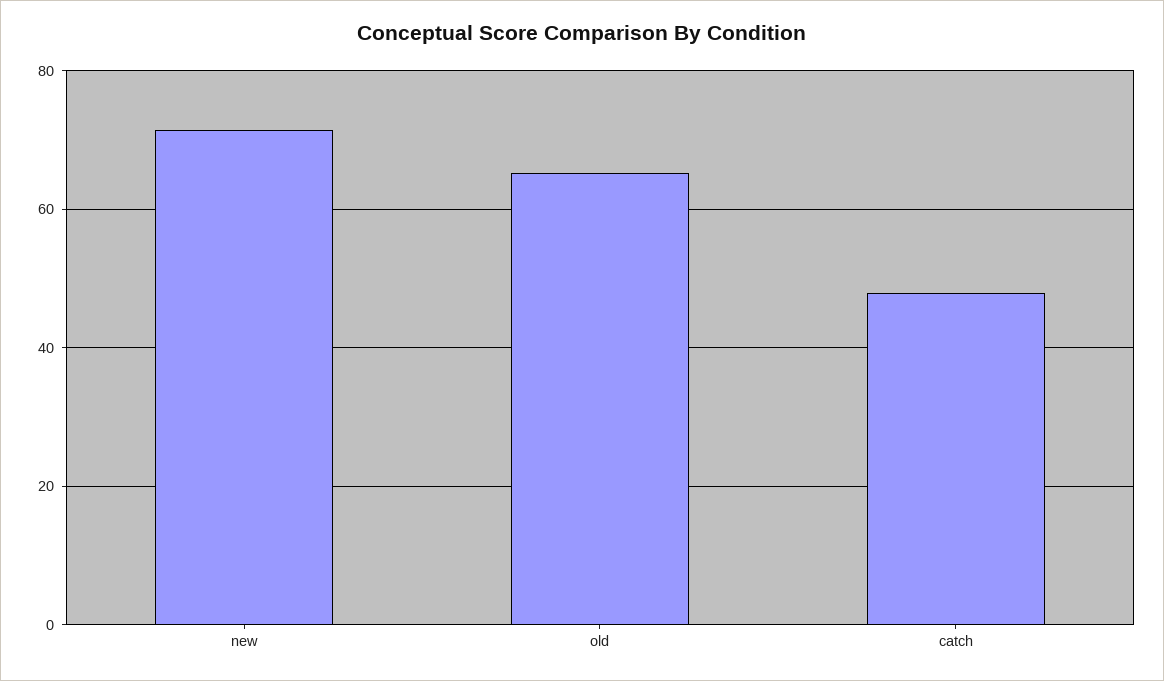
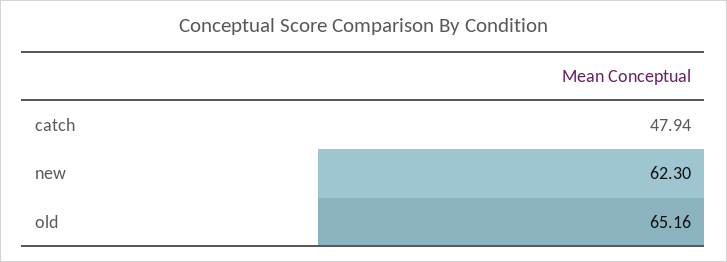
  {
-   "new": 72,
+   "new": 62.3,
    "old": 65.16,
    "catch": 47.94
  }

